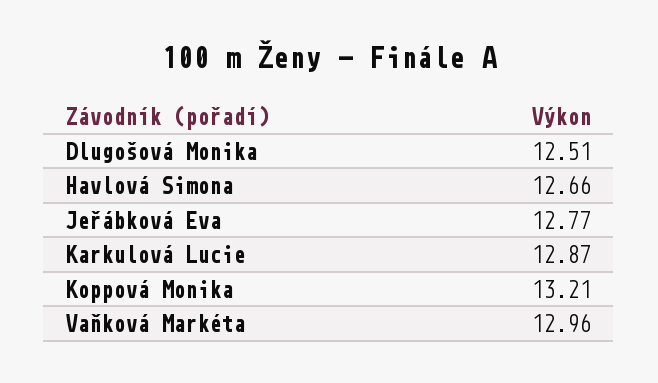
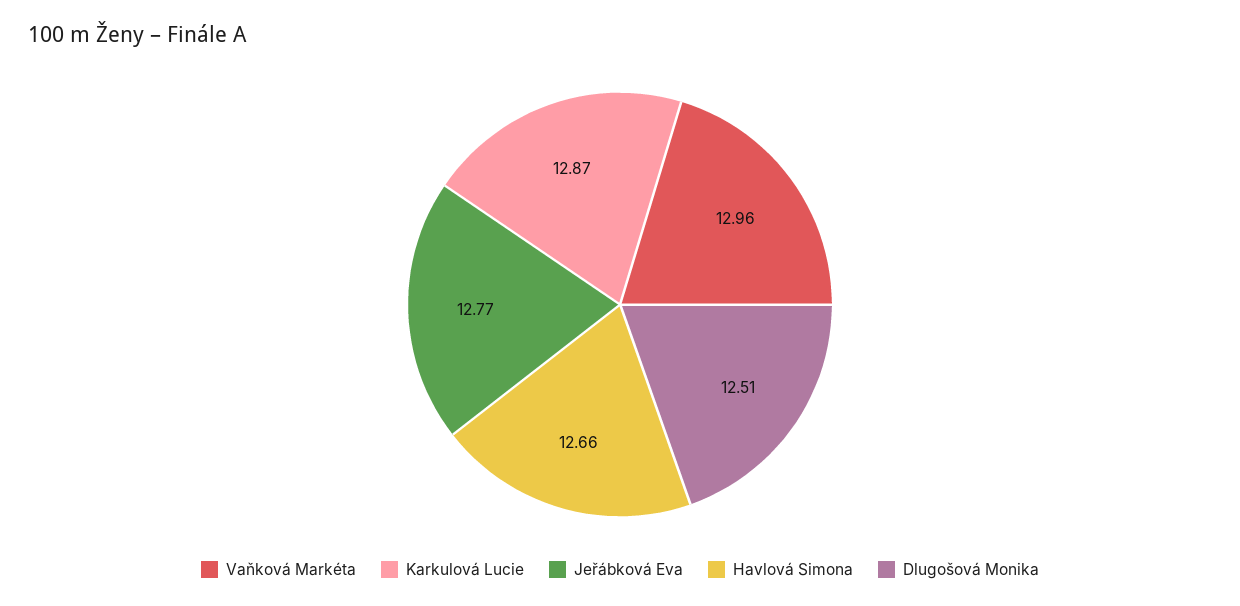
  {
    "Dlugošová Monika": 12.51,
    "Havlová Simona": 12.66,
    "Jeřábková Eva": 12.77,
    "Karkulová Lucie": 12.87,
-   "Koppová Monika": 13.21,
    "Vaňková Markéta": 12.96
  }

